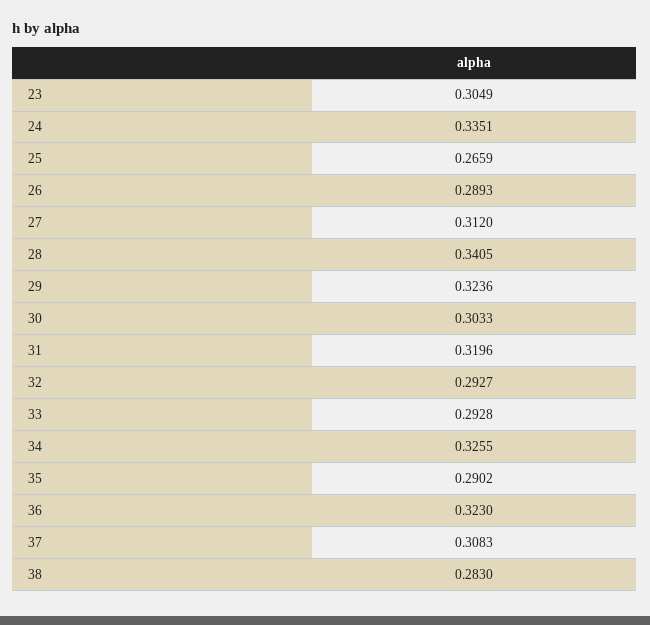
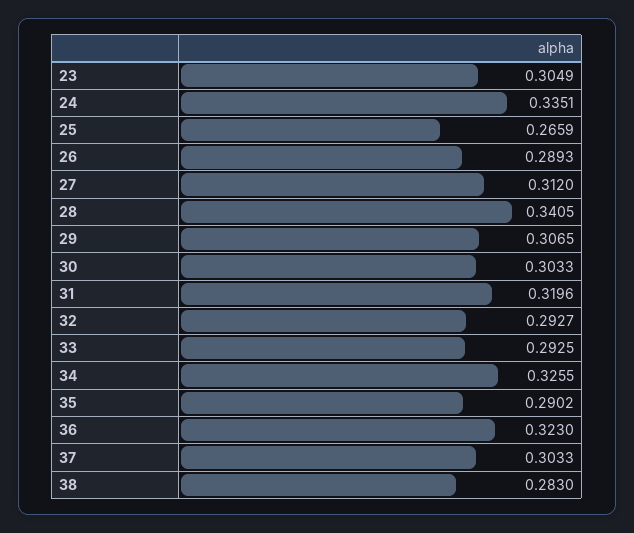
  {
    "23": 0.3049,
    "24": 0.3351,
    "25": 0.2659,
    "26": 0.2893,
    "27": 0.312,
    "28": 0.3405,
-   "29": 0.3236,
+   "29": 0.3065,
    "30": 0.3033,
    "31": 0.3196,
    "32": 0.2927,
-   "33": 0.2928,
+   "33": 0.2925,
    "34": 0.3255,
    "35": 0.2902,
    "36": 0.323,
-   "37": 0.3083,
+   "37": 0.3033,
    "38": 0.283
  }

